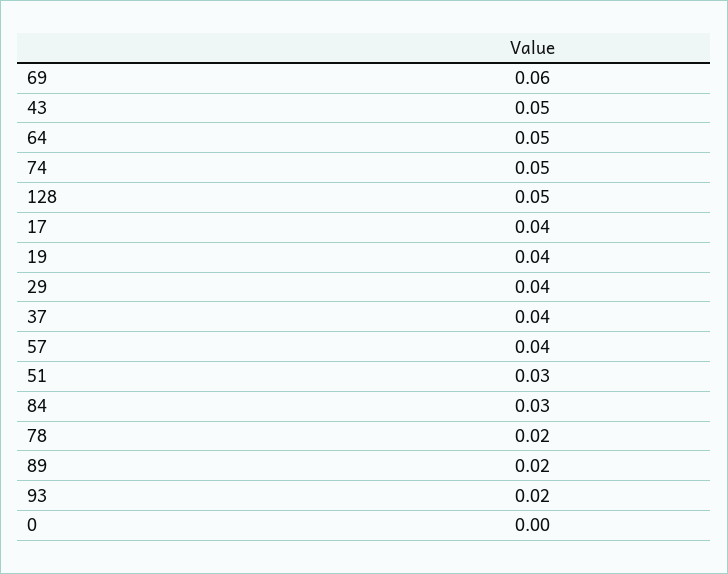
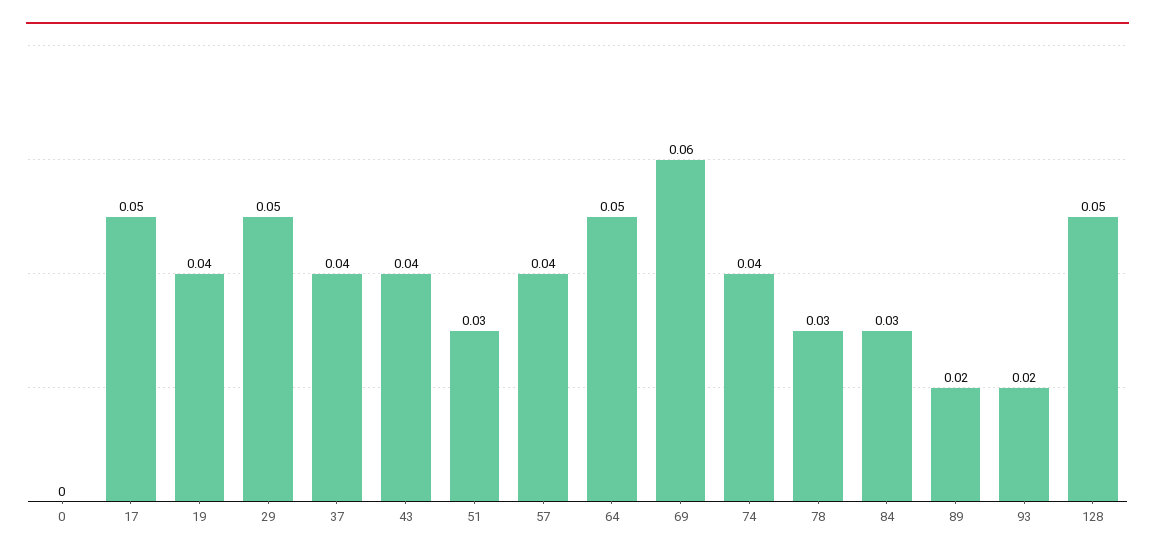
  {
    "69": 0.06,
-   "43": 0.05,
+   "43": 0.04,
    "64": 0.05,
-   "74": 0.05,
+   "74": 0.04,
    "128": 0.05,
-   "17": 0.04,
+   "17": 0.05,
    "19": 0.04,
-   "29": 0.04,
+   "29": 0.05,
    "37": 0.04,
    "57": 0.04,
    "51": 0.03,
    "84": 0.03,
-   "78": 0.02,
+   "78": 0.03,
    "89": 0.02,
    "93": 0.02,
    "0": 0
  }

